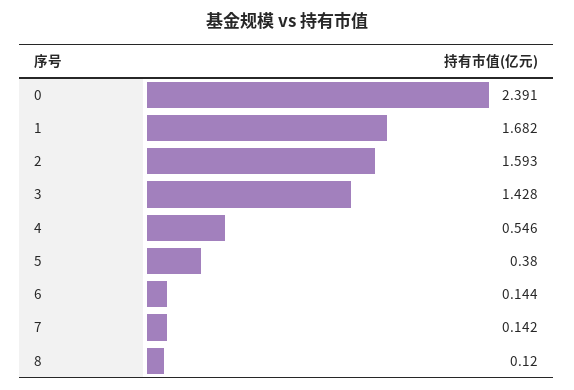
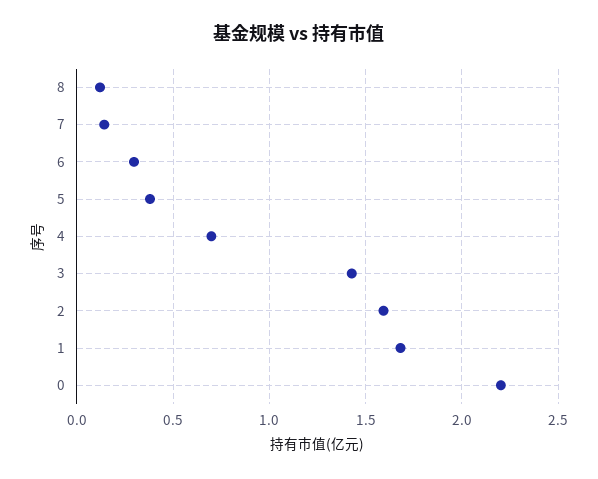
  {
-   "0": 2.391,
+   "0": 2.2,
    "1": 1.682,
    "2": 1.593,
    "3": 1.428,
-   "4": 0.546,
+   "4": 0.7,
    "5": 0.38,
-   "6": 0.144,
+   "6": 0.3,
    "7": 0.142,
    "8": 0.12
  }

